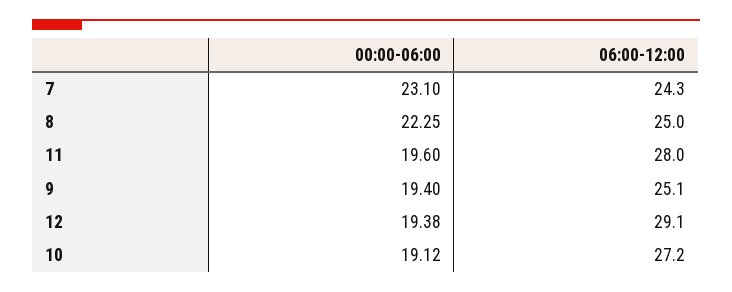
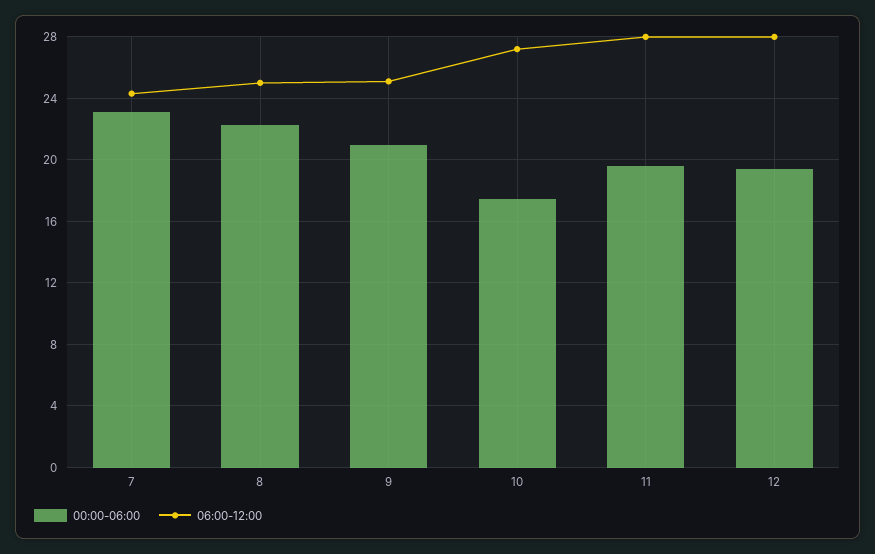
  {
    "00:00-06:00": {
      "7": 23.1,
      "8": 22.25,
      "11": 19.6,
-     "9": 19.4,
+     "9": 21,
      "12": 19.38,
-     "10": 19.12
+     "10": 17.5
    },
    "06:00-12:00": {
      "7": 24.3,
      "8": 25,
      "11": 28,
      "9": 25.1,
-     "12": 29.1,
+     "12": 28,
      "10": 27.2
    }
  }

